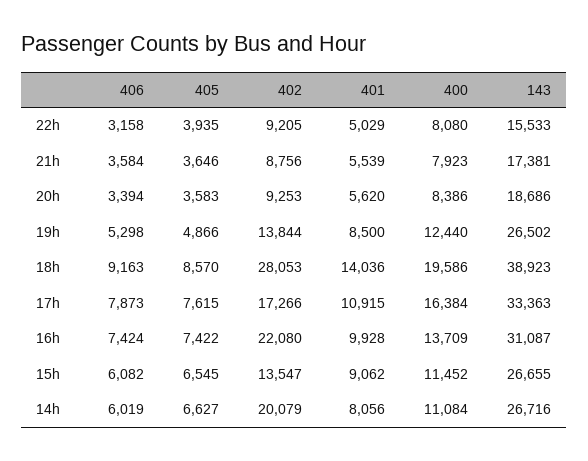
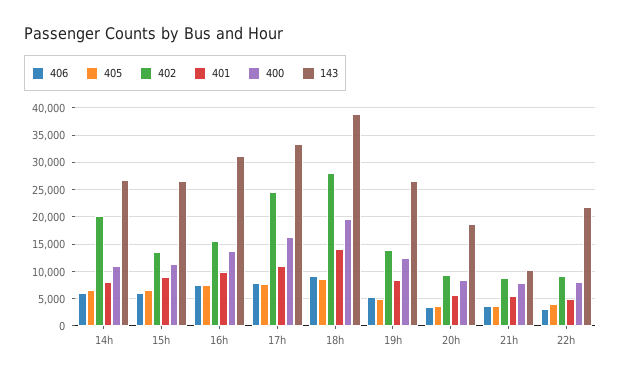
  {
    "406": {
      "22h": 3158,
      "21h": 3584,
      "20h": 3394,
      "19h": 5298,
      "18h": 9163,
      "17h": 7873,
      "16h": 7424,
      "15h": 6082,
      "14h": 6019
    },
    "405": {
      "22h": 3935,
      "21h": 3646,
      "20h": 3583,
      "19h": 4866,
      "18h": 8570,
      "17h": 7615,
      "16h": 7422,
      "15h": 6545,
      "14h": 6627
    },
    "402": {
      "22h": 9205,
      "21h": 8756,
      "20h": 9253,
      "19h": 13844,
      "18h": 28053,
-     "17h": 17266,
+     "17h": 25000,
-     "16h": 22080,
+     "16h": 15000,
      "15h": 13547,
      "14h": 20079
    },
    "401": {
      "22h": 5029,
      "21h": 5539,
      "20h": 5620,
      "19h": 8500,
      "18h": 14036,
      "17h": 10915,
      "16h": 9928,
      "15h": 9062,
      "14h": 8056
    },
    "400": {
      "22h": 8080,
      "21h": 7923,
      "20h": 8386,
      "19h": 12440,
      "18h": 19586,
      "17h": 16384,
      "16h": 13709,
      "15h": 11452,
      "14h": 11084
    },
    "143": {
-     "22h": 15533,
+     "22h": 22500,
-     "21h": 17381,
+     "21h": 10000,
      "20h": 18686,
      "19h": 26502,
      "18h": 38923,
      "17h": 33363,
      "16h": 31087,
      "15h": 26655,
      "14h": 26716
    }
  }

